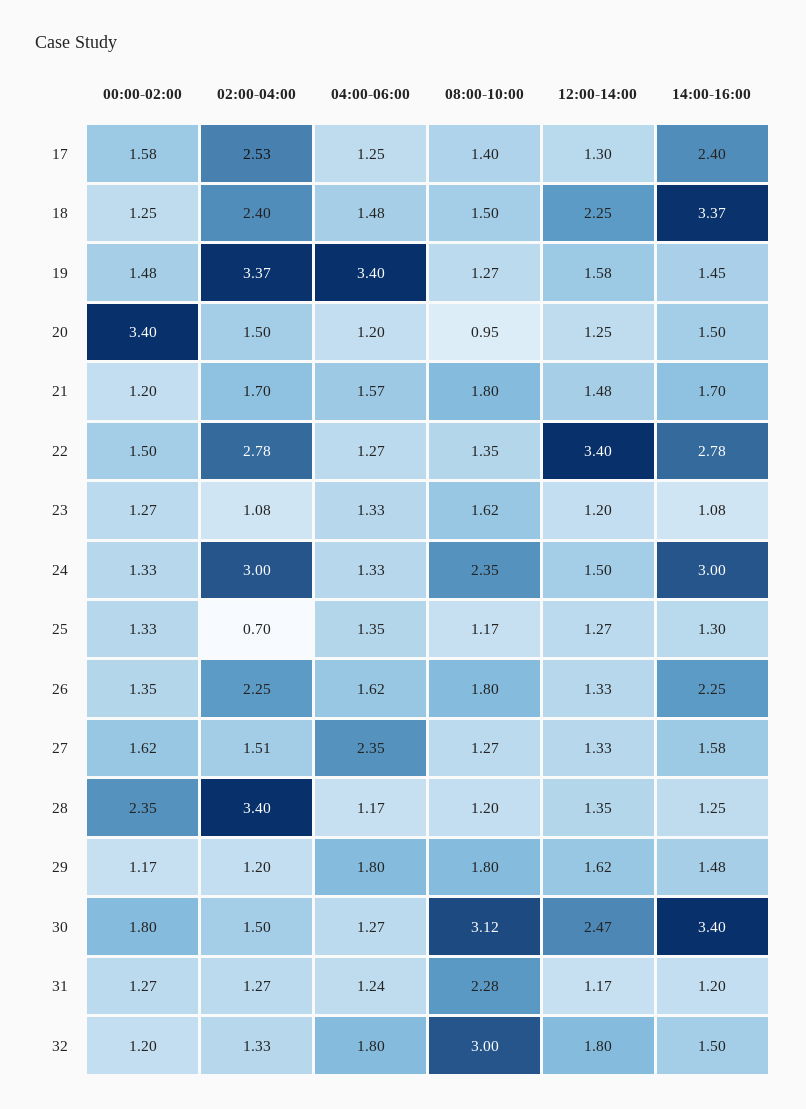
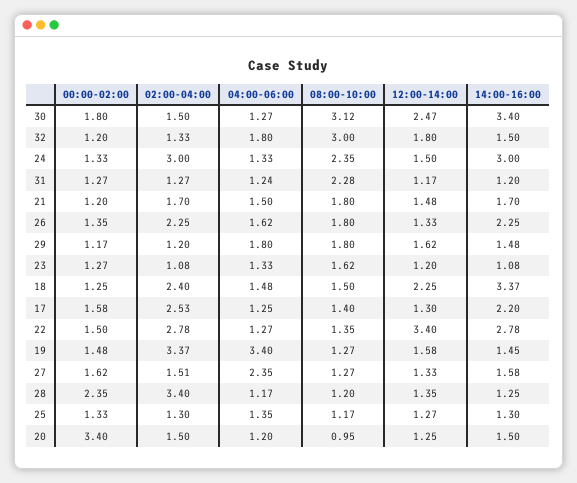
  {
    "00:00-02:00": {
      "17": 1.58,
      "18": 1.25,
      "19": 1.48,
      "20": 3.4,
      "21": 1.2,
      "22": 1.5,
      "23": 1.27,
      "24": 1.33,
      "25": 1.33,
      "26": 1.35,
      "27": 1.62,
      "28": 2.35,
      "29": 1.17,
      "30": 1.8,
      "31": 1.27,
      "32": 1.2
    },
    "02:00-04:00": {
      "17": 2.53,
      "18": 2.4,
      "19": 3.37,
      "20": 1.5,
      "21": 1.7,
      "22": 2.78,
      "23": 1.08,
      "24": 3,
-     "25": 0.7,
+     "25": 1.3,
      "26": 2.25,
      "27": 1.51,
      "28": 3.4,
      "29": 1.2,
      "30": 1.5,
      "31": 1.27,
      "32": 1.33
    },
    "04:00-06:00": {
      "17": 1.25,
      "18": 1.48,
      "19": 3.4,
      "20": 1.2,
-     "21": 1.57,
+     "21": 1.5,
      "22": 1.27,
      "23": 1.33,
      "24": 1.33,
      "25": 1.35,
      "26": 1.62,
      "27": 2.35,
      "28": 1.17,
      "29": 1.8,
      "30": 1.27,
      "31": 1.24,
      "32": 1.8
    },
    "08:00-10:00": {
      "17": 1.4,
      "18": 1.5,
      "19": 1.27,
      "20": 0.95,
      "21": 1.8,
      "22": 1.35,
      "23": 1.62,
      "24": 2.35,
      "25": 1.17,
      "26": 1.8,
      "27": 1.27,
      "28": 1.2,
      "29": 1.8,
      "30": 3.12,
      "31": 2.28,
      "32": 3
    },
    "12:00-14:00": {
      "17": 1.3,
      "18": 2.25,
      "19": 1.58,
      "20": 1.25,
      "21": 1.48,
      "22": 3.4,
      "23": 1.2,
      "24": 1.5,
      "25": 1.27,
      "26": 1.33,
      "27": 1.33,
      "28": 1.35,
      "29": 1.62,
      "30": 2.47,
      "31": 1.17,
      "32": 1.8
    },
    "14:00-16:00": {
-     "17": 2.4,
+     "17": 2.2,
      "18": 3.37,
      "19": 1.45,
      "20": 1.5,
      "21": 1.7,
      "22": 2.78,
      "23": 1.08,
      "24": 3,
      "25": 1.3,
      "26": 2.25,
      "27": 1.58,
      "28": 1.25,
      "29": 1.48,
      "30": 3.4,
      "31": 1.2,
      "32": 1.5
    }
  }

